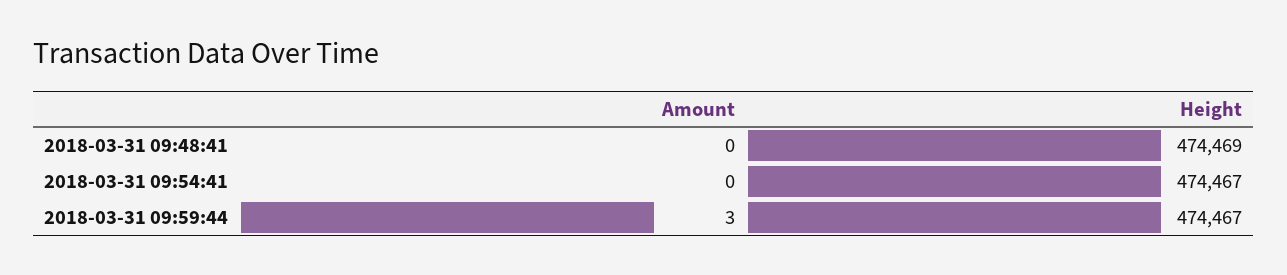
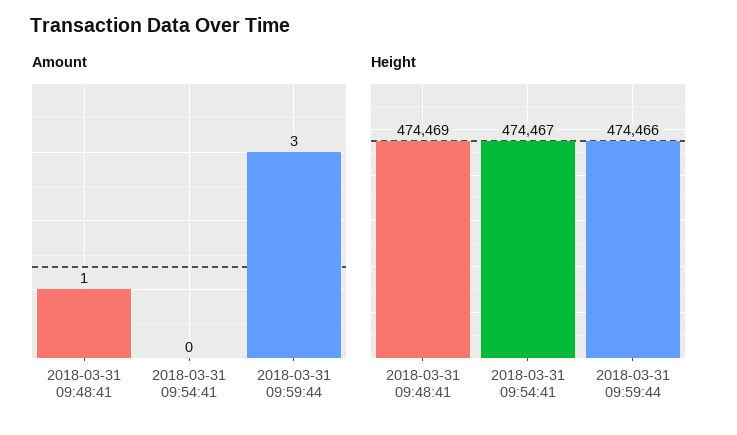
  {
    "Amount": {
-     "2018-03-31 09:48:41": 0,
+     "2018-03-31 09:48:41": 1,
      "2018-03-31 09:54:41": 0,
      "2018-03-31 09:59:44": 3
    },
    "Height": {
      "2018-03-31 09:48:41": 474469,
      "2018-03-31 09:54:41": 474467,
-     "2018-03-31 09:59:44": 474467
+     "2018-03-31 09:59:44": 474466
    }
  }

